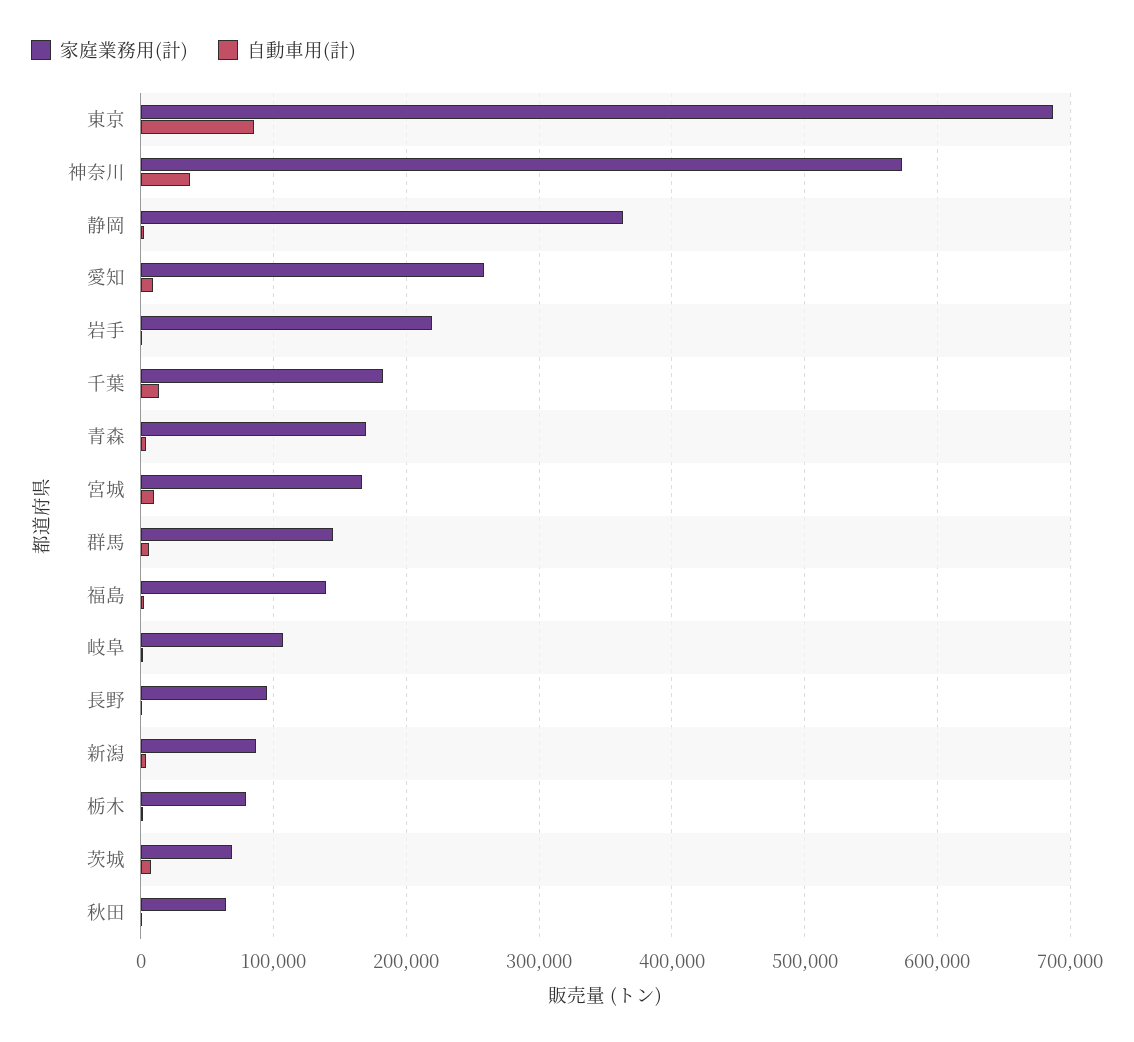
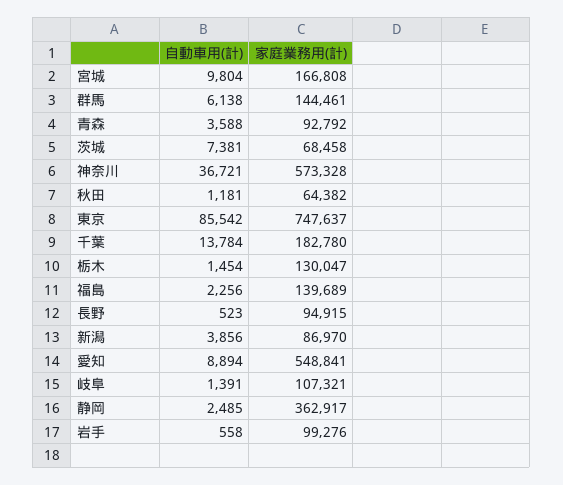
  {
    "家庭業務用(計)": {
-     "東京": 690000,
+     "東京": 747637,
      "神奈川": 573328,
      "静岡": 362917,
-     "愛知": 260000,
+     "愛知": 548841,
-     "岩手": 220000,
+     "岩手": 99276,
      "千葉": 182780,
-     "青森": 170000,
+     "青森": 92792,
      "宮城": 166808,
      "群馬": 144461,
      "福島": 139689,
      "岐阜": 107321,
      "長野": 94915,
      "新潟": 86970,
-     "栃木": 80000,
+     "栃木": 130047,
      "茨城": 68458,
      "秋田": 64382
    },
    "自動車用(計)": {
      "東京": 85542,
      "神奈川": 36721,
      "静岡": 2485,
      "愛知": 8894,
      "岩手": 558,
      "千葉": 13784,
      "青森": 3588,
      "宮城": 9804,
      "群馬": 6138,
      "福島": 2256,
      "岐阜": 1391,
      "長野": 523,
      "新潟": 3856,
      "栃木": 1454,
      "茨城": 7381,
      "秋田": 1181
    }
  }

